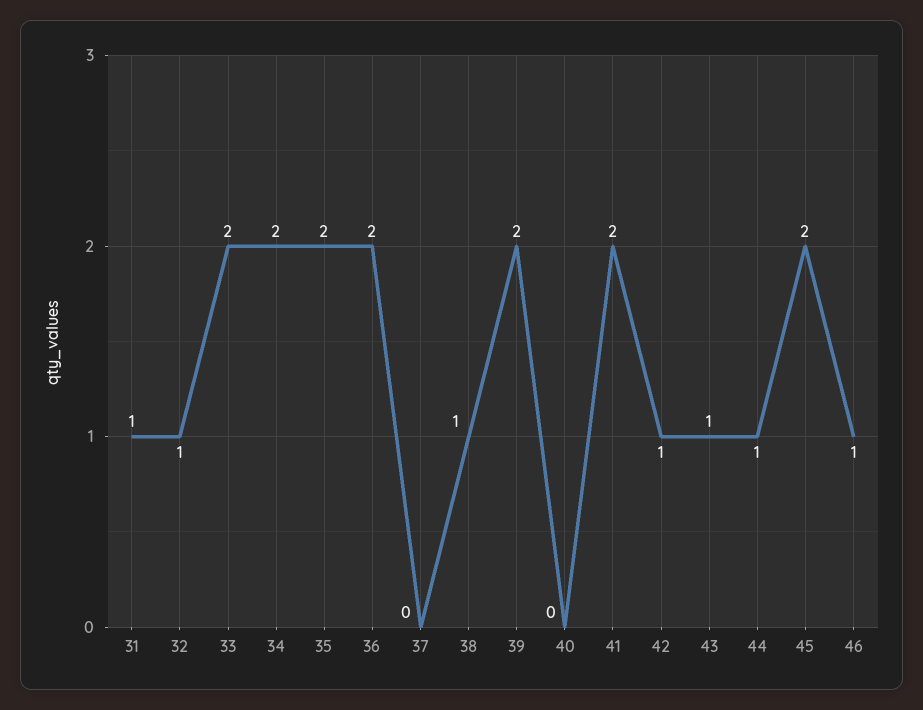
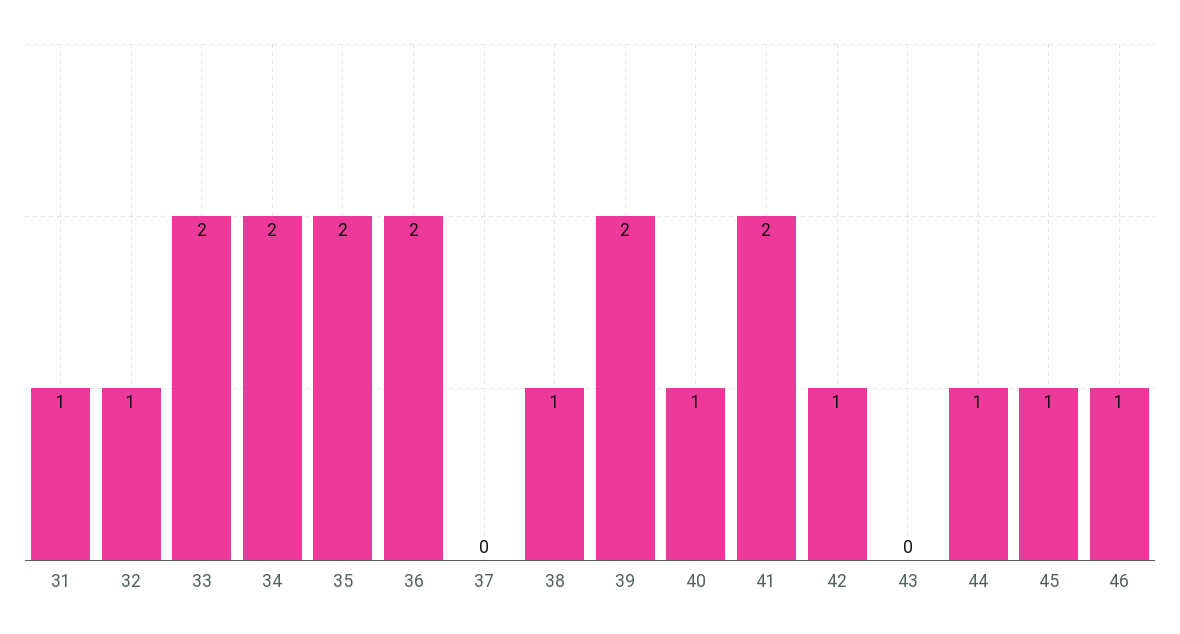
  {
    "31": 1,
    "32": 1,
    "33": 2,
    "34": 2,
    "35": 2,
    "36": 2,
    "37": 0,
    "38": 1,
    "39": 2,
-   "40": 0,
+   "40": 1,
    "41": 2,
    "42": 1,
-   "43": 1,
+   "43": 0,
    "44": 1,
-   "45": 2,
+   "45": 1,
    "46": 1
  }

